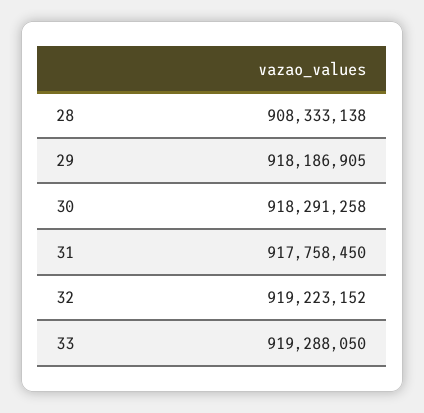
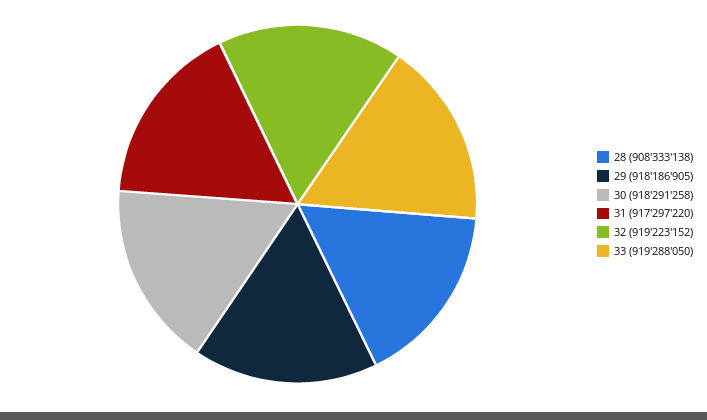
  {
    "28": 908333138,
    "29": 918186905,
    "30": 918291258,
-   "31": 917758450,
+   "31": 917297220,
    "32": 919223152,
    "33": 919288050
  }

